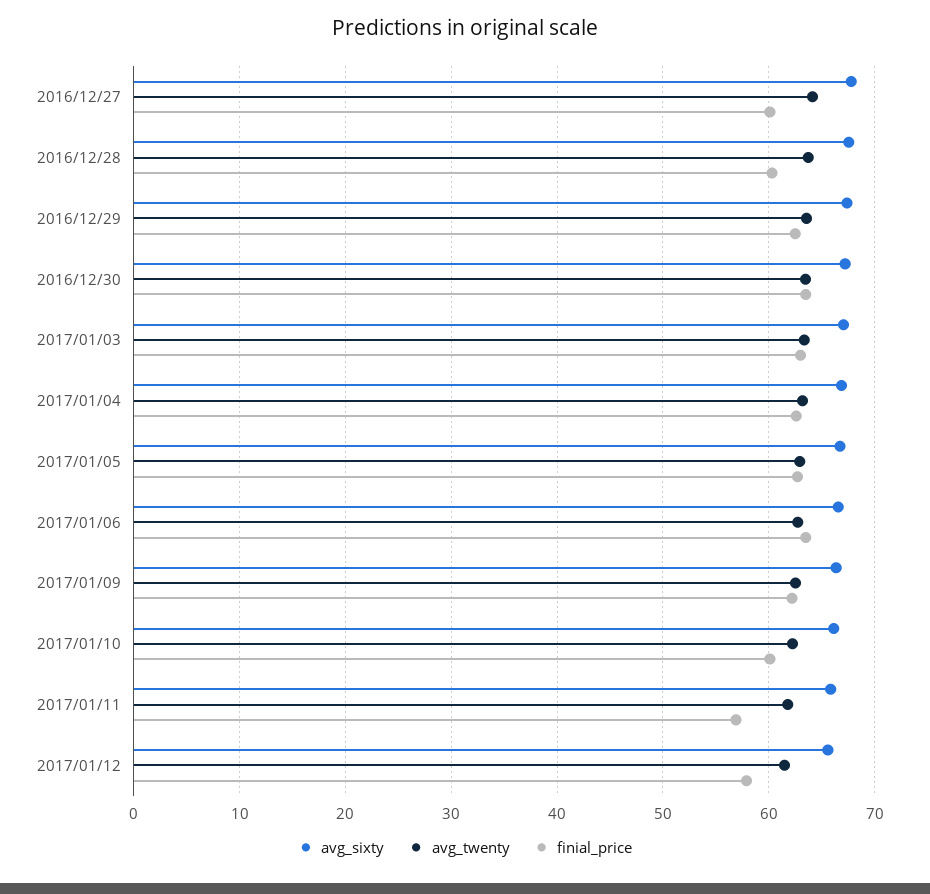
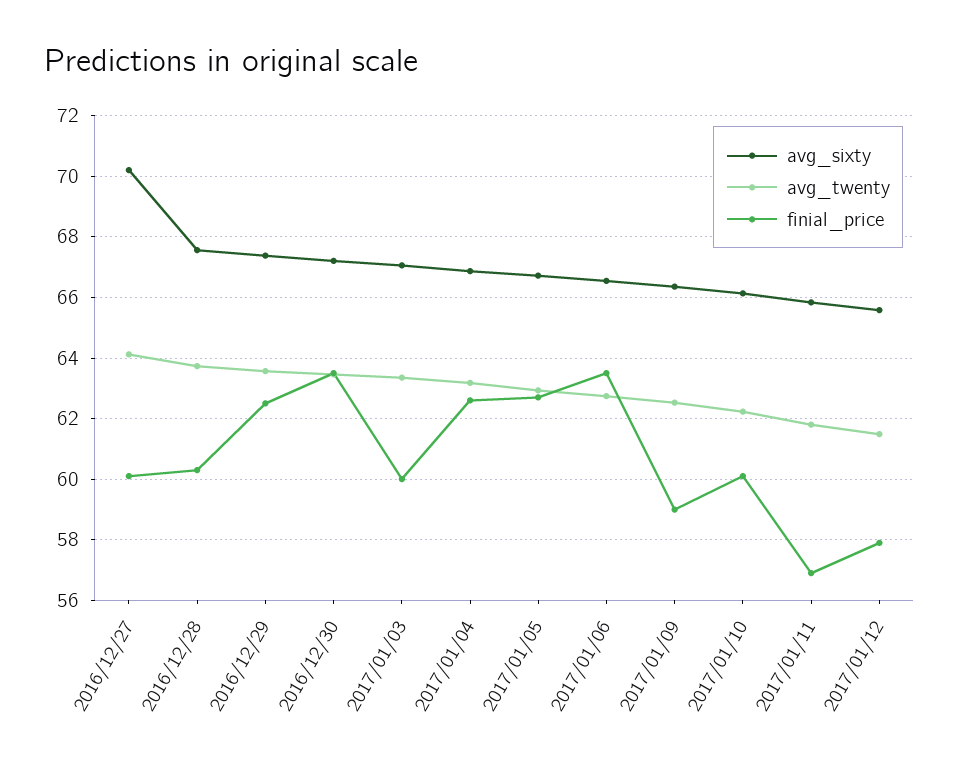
  {
    "avg_sixty": {
-     "2016/12/27": 68,
+     "2016/12/27": 70.2,
      "2016/12/28": 67.6,
      "2016/12/29": 67.4,
      "2016/12/30": 67.2,
      "2017/01/03": 67,
      "2017/01/04": 66.8,
      "2017/01/05": 66.8,
      "2017/01/06": 66.6,
      "2017/01/09": 66.4,
      "2017/01/10": 66.2,
      "2017/01/11": 65.8,
      "2017/01/12": 65.6
    },
    "avg_twenty": {
      "2016/12/27": 64.2,
      "2016/12/28": 63.8,
      "2016/12/29": 63.6,
      "2016/12/30": 63.4,
      "2017/01/03": 63.4,
      "2017/01/04": 63.2,
      "2017/01/05": 63,
      "2017/01/06": 62.8,
      "2017/01/09": 62.6,
      "2017/01/10": 62.2,
      "2017/01/11": 61.8,
      "2017/01/12": 61.4
    },
    "finial_price": {
      "2016/12/27": 60.2,
      "2016/12/28": 60.4,
      "2016/12/29": 62.6,
      "2016/12/30": 63.6,
-     "2017/01/03": 63,
+     "2017/01/03": 60,
      "2017/01/04": 62.6,
      "2017/01/05": 62.8,
      "2017/01/06": 63.6,
-     "2017/01/09": 62,
+     "2017/01/09": 59,
      "2017/01/10": 60.2,
      "2017/01/11": 57,
      "2017/01/12": 58
    }
  }

